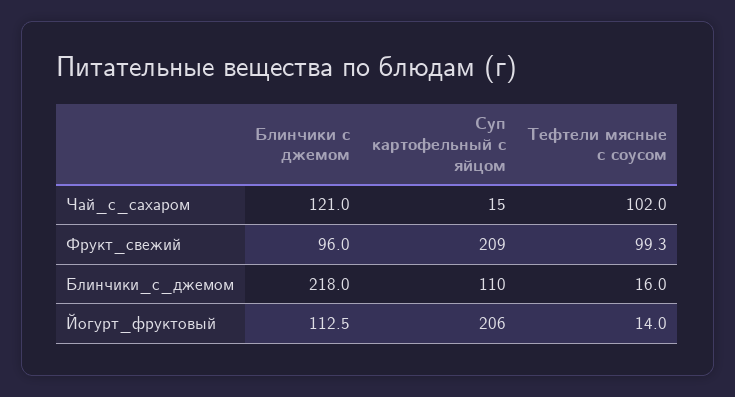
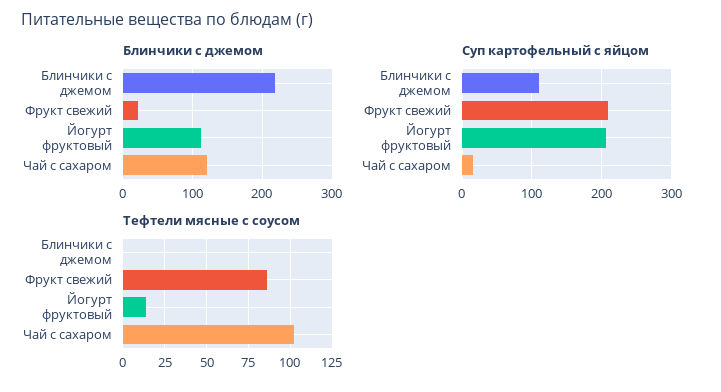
  {
    "Блинчики с джемом": {
      "Чай_с_сахаром": 121,
-     "Фрукт_свежий": 96,
+     "Фрукт_свежий": 20,
      "Блинчики_с_джемом": 218,
      "Йогурт_фруктовый": 112.5
    },
    "Суп картофельный с яйцом": {
      "Чай_с_сахаром": 15,
      "Фрукт_свежий": 209,
      "Блинчики_с_джемом": 110,
      "Йогурт_фруктовый": 206
    },
    "Тефтели мясные с соусом": {
      "Чай_с_сахаром": 102,
-     "Фрукт_свежий": 99.3,
+     "Фрукт_свежий": 85,
-     "Блинчики_с_джемом": 16,
+     "Блинчики_с_джемом": 0,
      "Йогурт_фруктовый": 14
    }
  }

